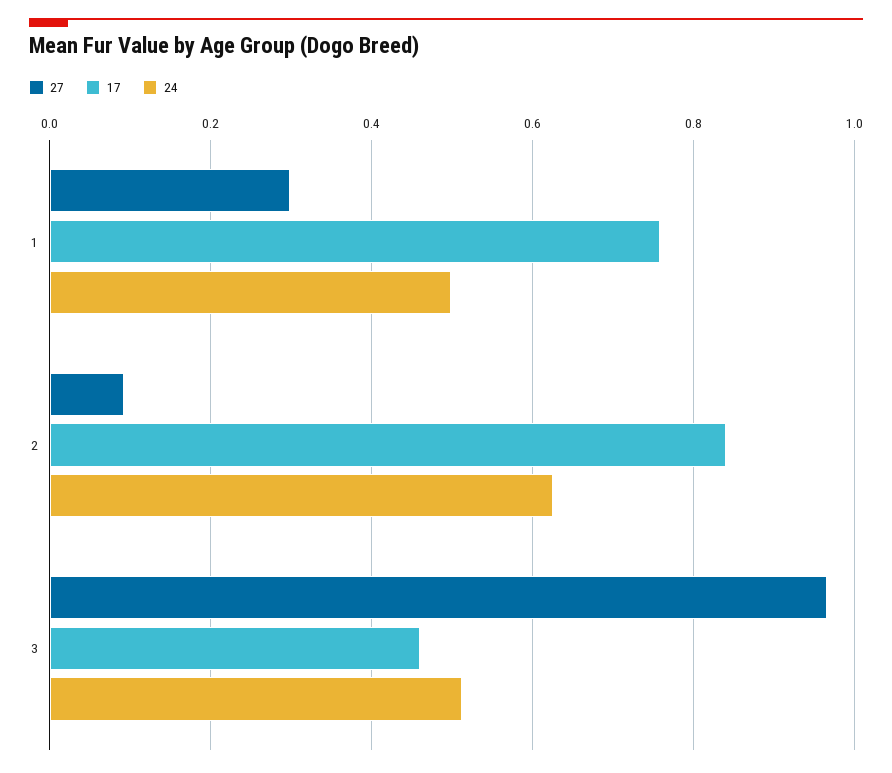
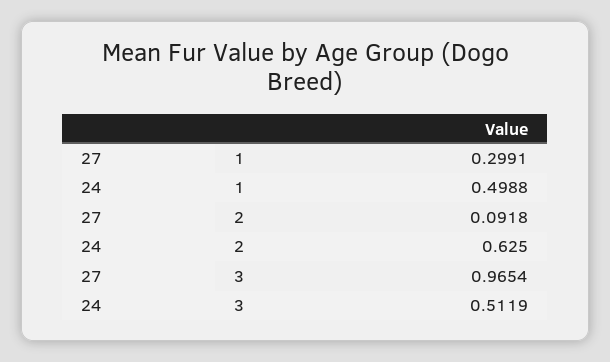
  {
    "27": {
      "1": 0.2991,
      "2": 0.0918,
      "3": 0.9654
    },
-   "17": {
-     "1": 0.76,
-     "2": 0.84,
-     "3": 0.46
-   },
    "24": {
      "1": 0.4988,
      "2": 0.625,
      "3": 0.5119
    }
  }

